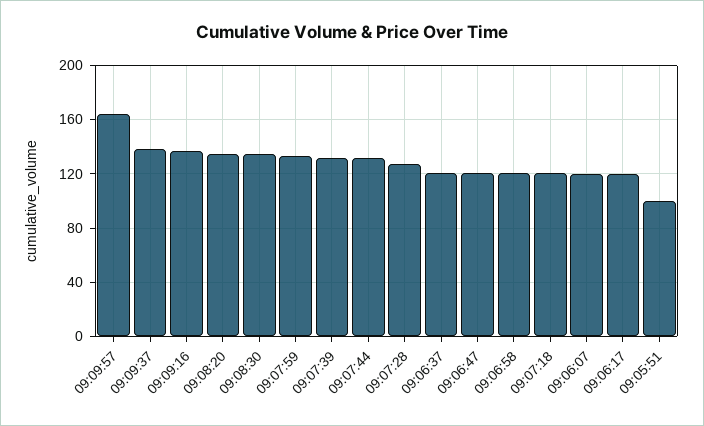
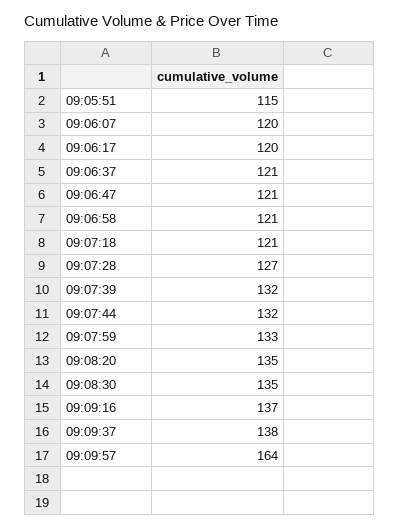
  {
    "09:09:57": 164,
    "09:09:37": 138,
    "09:09:16": 137,
    "09:08:20": 135,
    "09:08:30": 135,
    "09:07:59": 133,
    "09:07:39": 132,
    "09:07:44": 132,
    "09:07:28": 127,
    "09:06:37": 121,
    "09:06:47": 121,
    "09:06:58": 121,
    "09:07:18": 121,
    "09:06:07": 120,
    "09:06:17": 120,
-   "09:05:51": 100
+   "09:05:51": 115
  }

